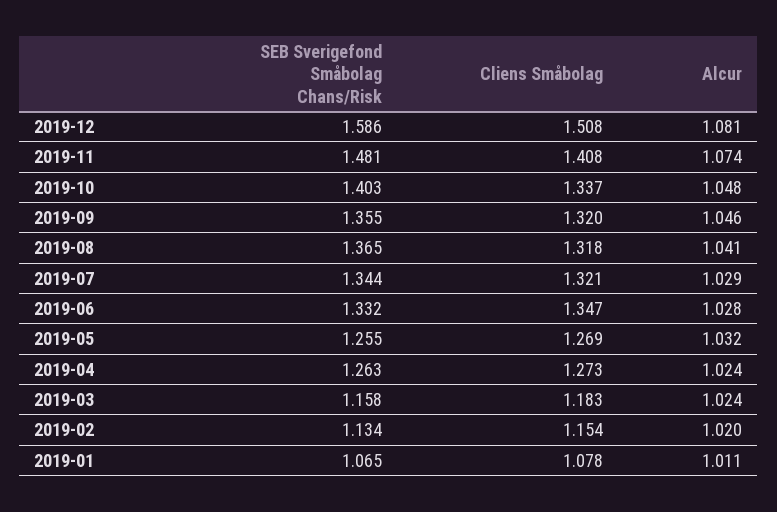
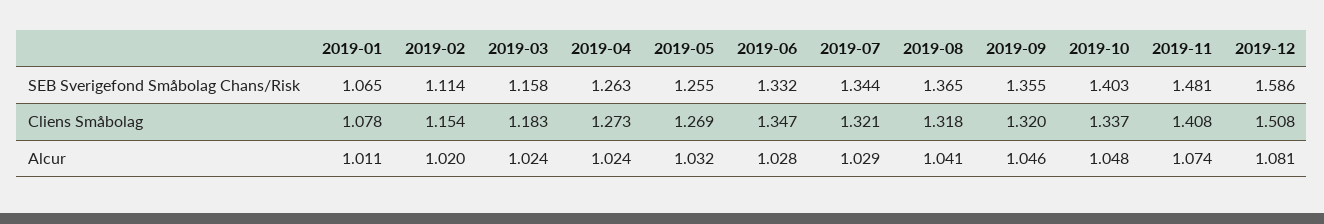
  {
    "SEB Sverigefond Småbolag Chans/Risk": {
      "2019-12": 1.586,
      "2019-11": 1.481,
      "2019-10": 1.403,
      "2019-09": 1.355,
      "2019-08": 1.365,
      "2019-07": 1.344,
      "2019-06": 1.332,
      "2019-05": 1.255,
      "2019-04": 1.263,
      "2019-03": 1.158,
-     "2019-02": 1.134,
+     "2019-02": 1.114,
      "2019-01": 1.065
    },
    "Cliens Småbolag": {
      "2019-12": 1.508,
      "2019-11": 1.408,
      "2019-10": 1.337,
      "2019-09": 1.32,
      "2019-08": 1.318,
      "2019-07": 1.321,
      "2019-06": 1.347,
      "2019-05": 1.269,
      "2019-04": 1.273,
      "2019-03": 1.183,
      "2019-02": 1.154,
      "2019-01": 1.078
    },
    "Alcur": {
      "2019-12": 1.081,
      "2019-11": 1.074,
      "2019-10": 1.048,
      "2019-09": 1.046,
      "2019-08": 1.041,
      "2019-07": 1.029,
      "2019-06": 1.028,
      "2019-05": 1.032,
      "2019-04": 1.024,
      "2019-03": 1.024,
      "2019-02": 1.02,
      "2019-01": 1.011
    }
  }

